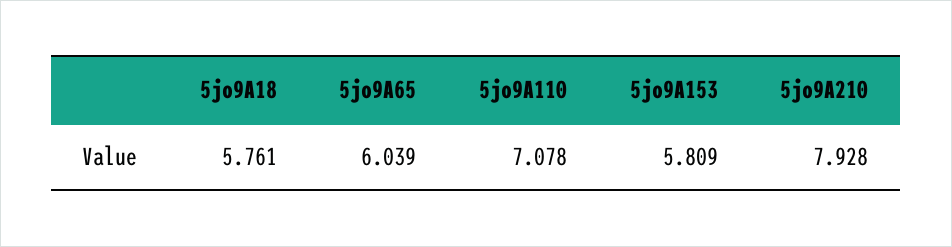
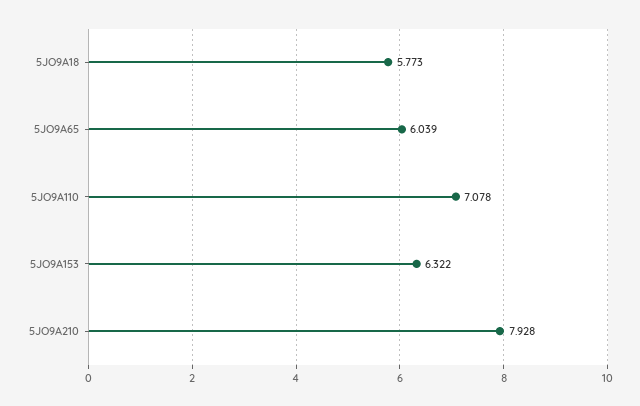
  {
-   "5jo9A18": 5.761,
+   "5jo9A18": 5.773,
    "5jo9A65": 6.039,
    "5jo9A110": 7.078,
-   "5jo9A153": 5.809,
+   "5jo9A153": 6.322,
    "5jo9A210": 7.928
  }

